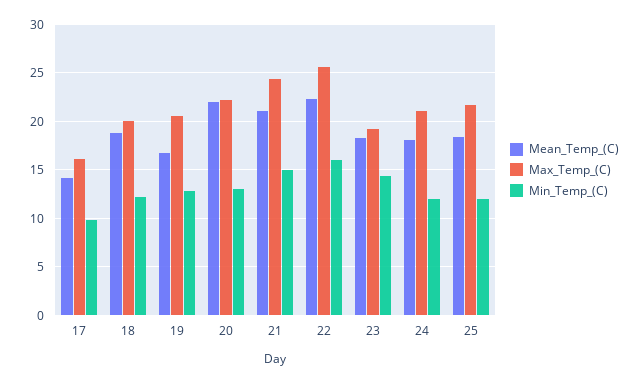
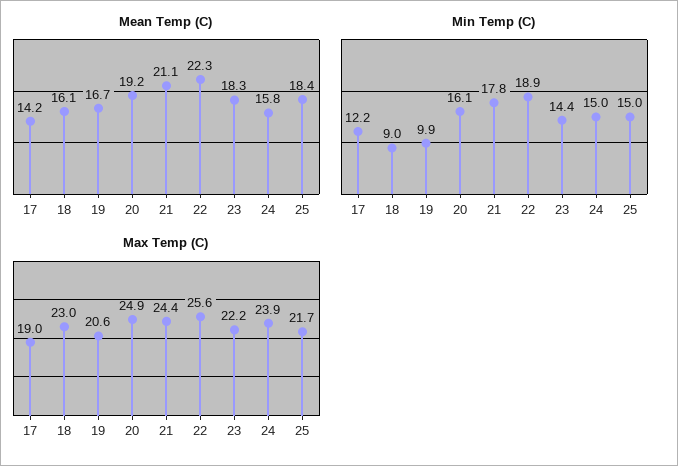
  {
    "Mean_Temp_(C)": {
      "17": 14.2,
-     "18": 19,
+     "18": 16.1,
      "19": 16.7,
-     "20": 22,
+     "20": 19.2,
      "21": 21.1,
      "22": 22.3,
      "23": 18.3,
-     "24": 18,
+     "24": 15.8,
      "25": 18.4
    },
    "Max_Temp_(C)": {
-     "17": 16,
+     "17": 19,
-     "18": 20,
+     "18": 23,
      "19": 20.6,
-     "20": 22,
+     "20": 24.9,
      "21": 24.4,
      "22": 25.6,
-     "23": 19,
+     "23": 22.2,
-     "24": 21,
+     "24": 23.9,
      "25": 21.7
    },
    "Min_Temp_(C)": {
-     "17": 10,
+     "17": 12.2,
-     "18": 12,
+     "18": 9,
-     "19": 13,
+     "19": 9.9,
-     "20": 13,
+     "20": 16.1,
-     "21": 15,
+     "21": 17.8,
-     "22": 16,
+     "22": 18.9,
      "23": 14.4,
-     "24": 12,
+     "24": 15,
-     "25": 12
+     "25": 15
    }
  }

